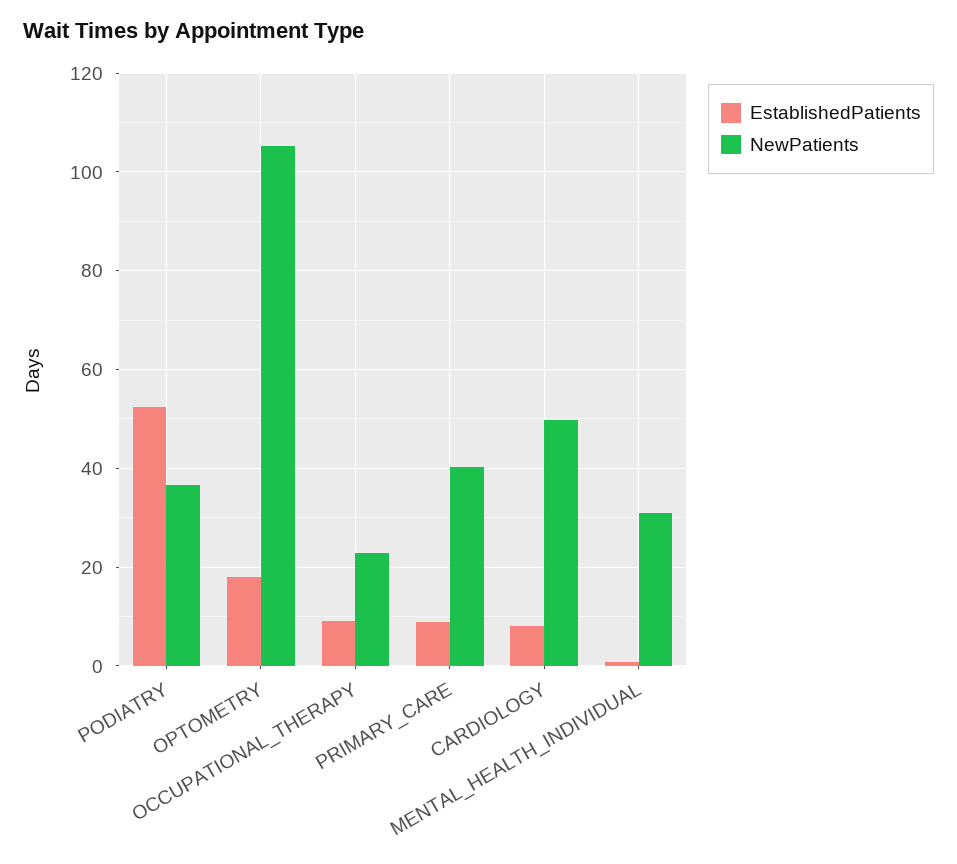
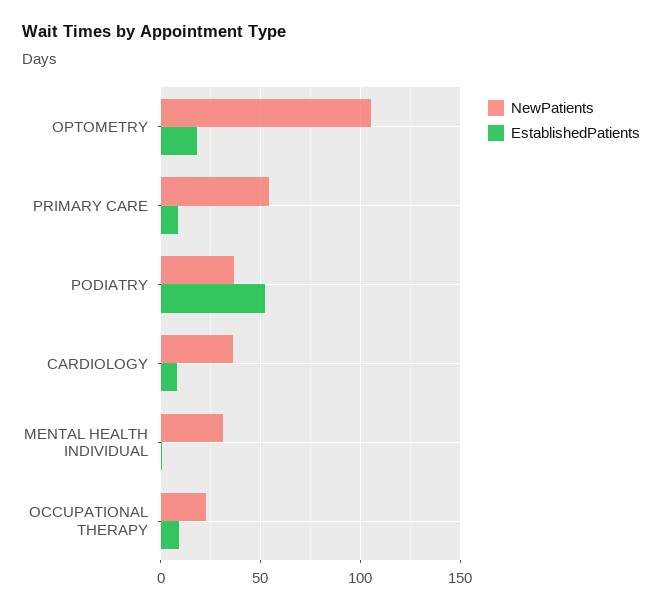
  {
    "EstablishedPatients": {
      "PODIATRY": 52,
      "OPTOMETRY": 18,
      "OCCUPATIONAL_THERAPY": 10,
      "PRIMARY_CARE": 8,
      "CARDIOLOGY": 8,
      "MENTAL_HEALTH_INDIVIDUAL": 0
    },
    "NewPatients": {
      "PODIATRY": 36,
      "OPTOMETRY": 106,
      "OCCUPATIONAL_THERAPY": 22,
-     "PRIMARY_CARE": 40,
+     "PRIMARY_CARE": 55,
-     "CARDIOLOGY": 50,
+     "CARDIOLOGY": 35,
      "MENTAL_HEALTH_INDIVIDUAL": 32
    }
  }

